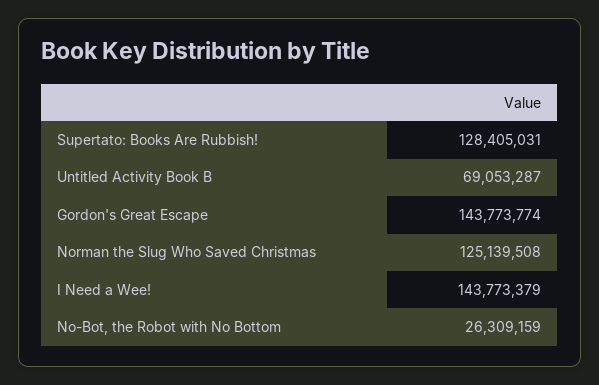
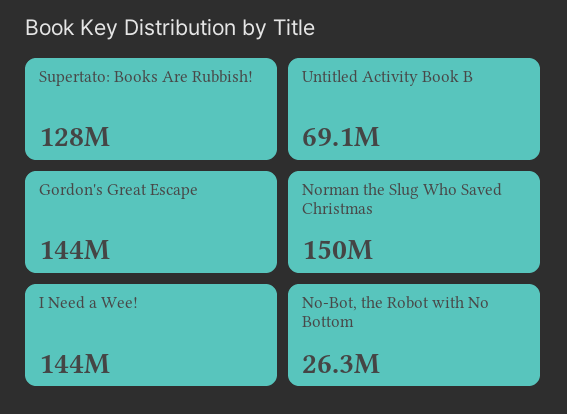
  {
    "Supertato: Books Are Rubbish!": 128405031,
    "Untitled Activity Book B": 69053287,
    "Gordon's Great Escape": 143773774,
-   "Norman the Slug Who Saved Christmas": 125139508,
+   "Norman the Slug Who Saved Christmas": 150000000,
    "I Need a Wee!": 143773379,
    "No-Bot, the Robot with No Bottom": 26309159
  }

